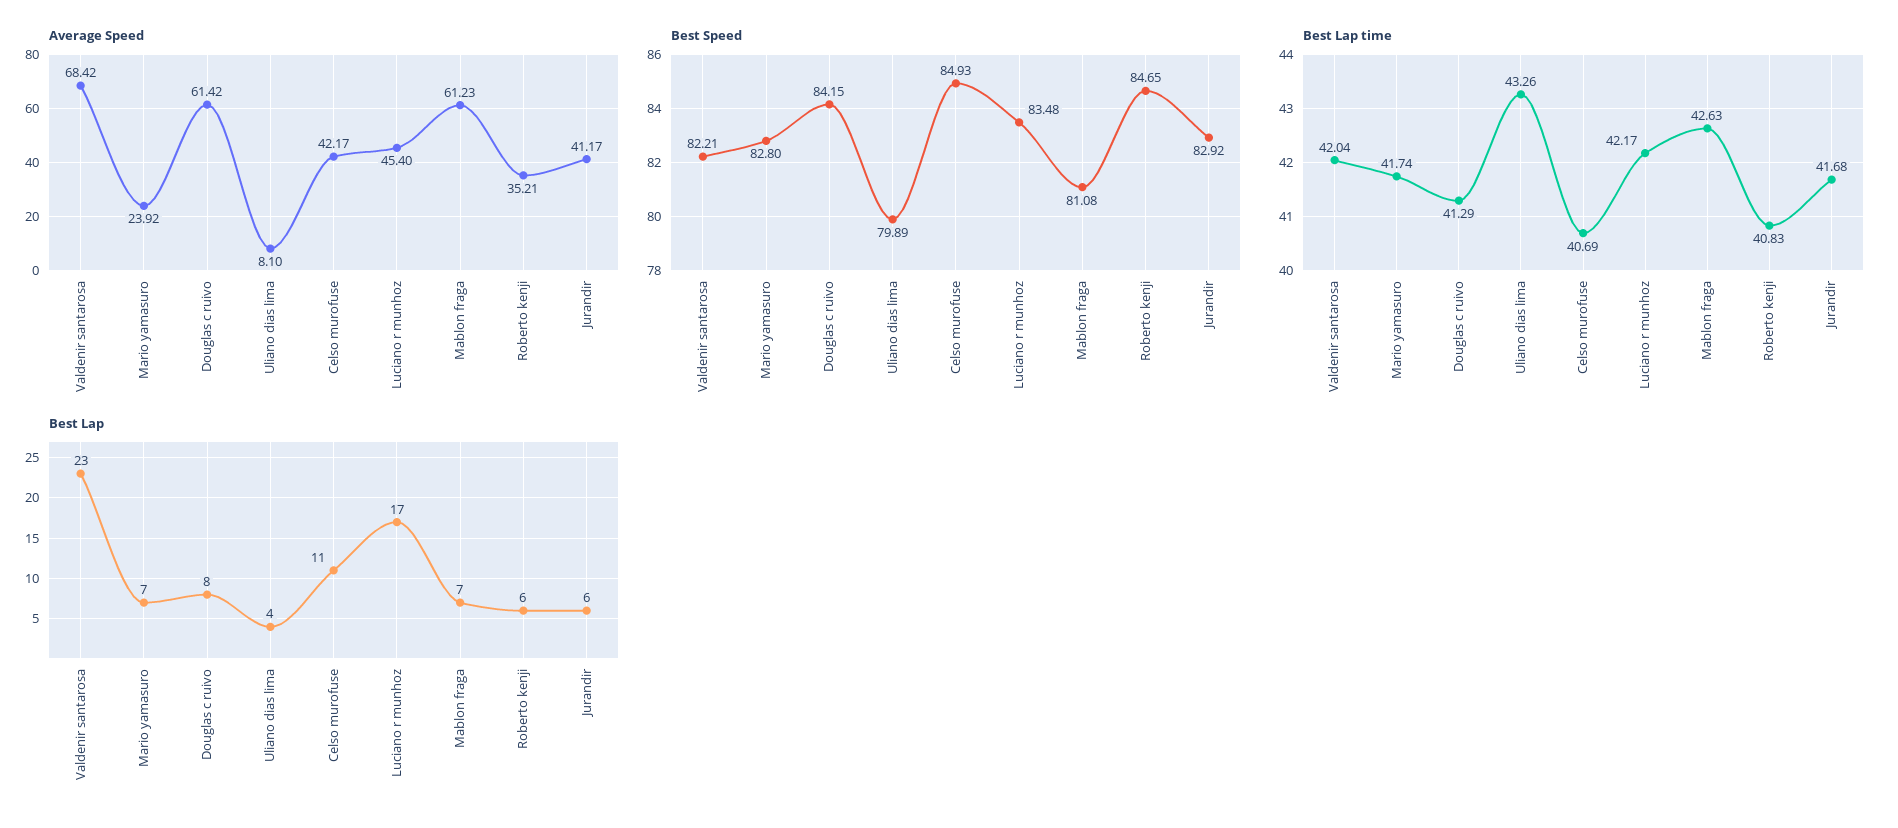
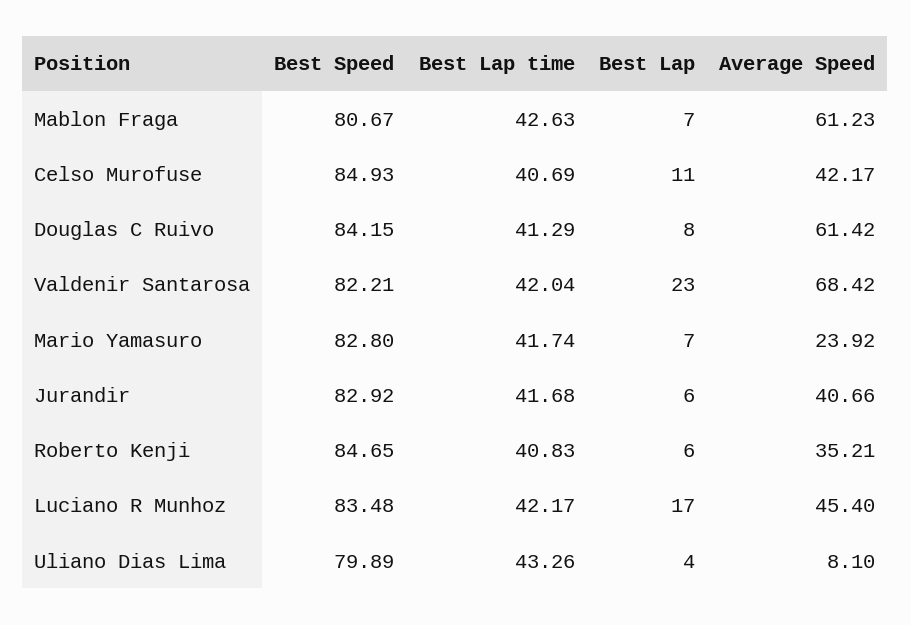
  {
    "Average Speed": {
      "Valdenir santarosa": 68.42,
      "Mario yamasuro": 23.92,
      "Douglas c ruivo": 61.42,
      "Uliano dias lima": 8.1,
      "Celso murofuse": 42.17,
      "Luciano r munhoz": 45.4,
      "Mablon fraga": 61.23,
      "Roberto kenji": 35.21,
-     "Jurandir": 41.17
+     "Jurandir": 40.66
    },
    "Best Speed": {
      "Valdenir santarosa": 82.21,
      "Mario yamasuro": 82.8,
      "Douglas c ruivo": 84.15,
      "Uliano dias lima": 79.89,
      "Celso murofuse": 84.93,
      "Luciano r munhoz": 83.48,
-     "Mablon fraga": 81.08,
+     "Mablon fraga": 80.67,
      "Roberto kenji": 84.65,
      "Jurandir": 82.92
    },
    "Best Lap time": {
      "Valdenir santarosa": 42.04,
      "Mario yamasuro": 41.74,
      "Douglas c ruivo": 41.29,
      "Uliano dias lima": 43.26,
      "Celso murofuse": 40.69,
      "Luciano r munhoz": 42.17,
      "Mablon fraga": 42.63,
      "Roberto kenji": 40.83,
      "Jurandir": 41.68
    },
    "Best Lap": {
      "Valdenir santarosa": 23,
      "Mario yamasuro": 7,
      "Douglas c ruivo": 8,
      "Uliano dias lima": 4,
      "Celso murofuse": 11,
      "Luciano r munhoz": 17,
      "Mablon fraga": 7,
      "Roberto kenji": 6,
      "Jurandir": 6
    }
  }

